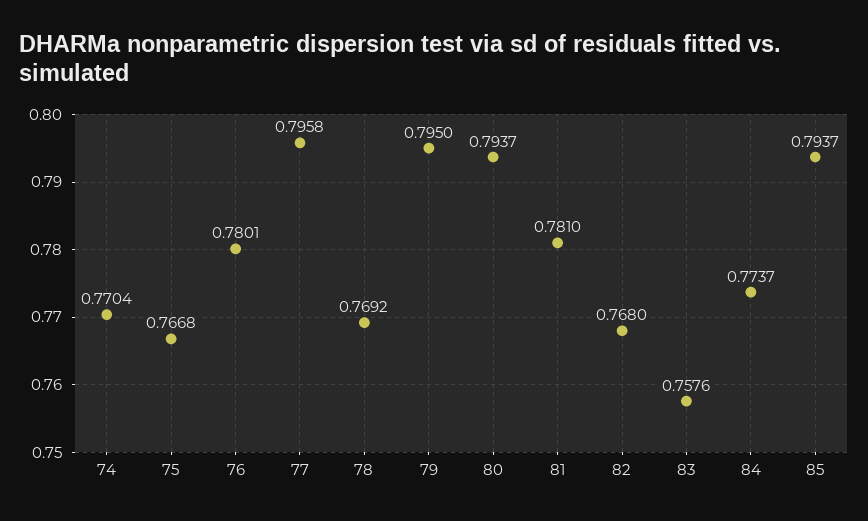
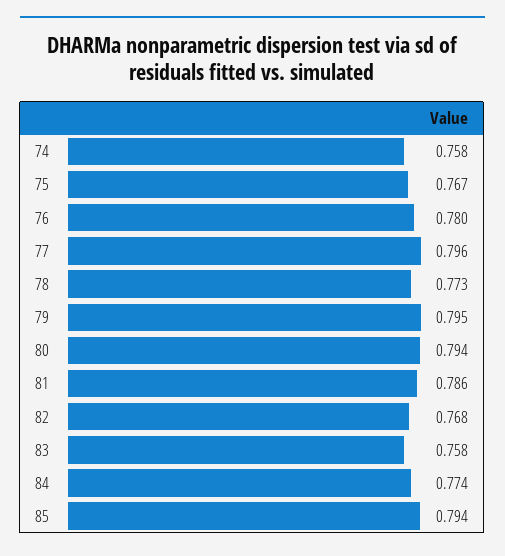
  {
-   "74": 0.7704,
+   "74": 0.758,
    "75": 0.7668,
    "76": 0.7801,
    "77": 0.7958,
-   "78": 0.7692,
+   "78": 0.773,
    "79": 0.795,
    "80": 0.7937,
-   "81": 0.781,
+   "81": 0.786,
    "82": 0.768,
    "83": 0.7576,
    "84": 0.7737,
    "85": 0.7937
  }

